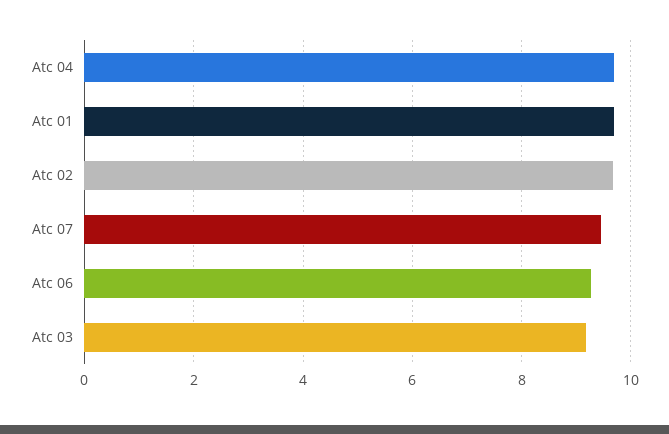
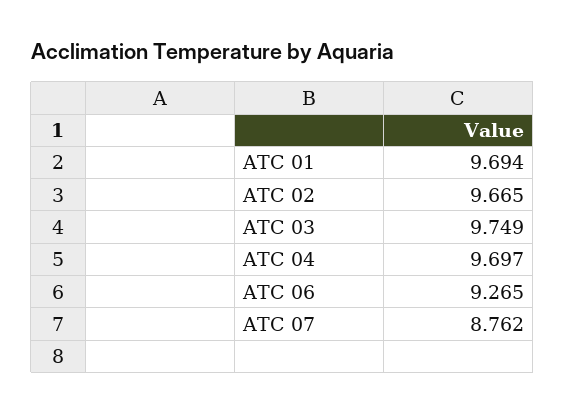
  {
    "Atc 04": 9.697,
    "Atc 01": 9.694,
    "Atc 02": 9.665,
-   "Atc 07": 9.4,
+   "Atc 07": 8.762,
    "Atc 06": 9.265,
-   "Atc 03": 9.2
+   "Atc 03": 9.749
  }

